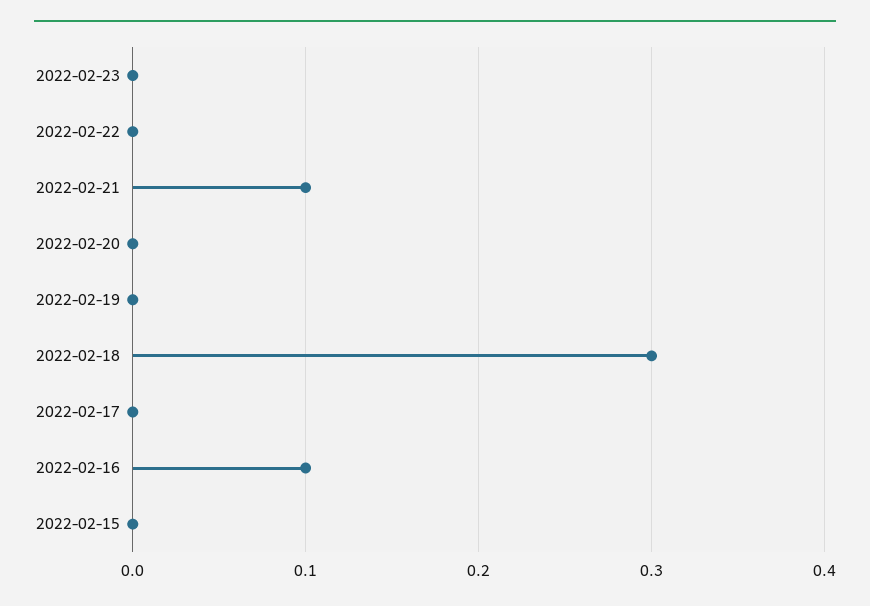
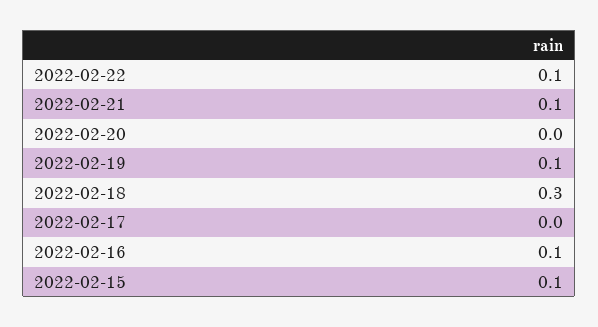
  {
-   "2022-02-23": 0,
-   "2022-02-22": 0,
+   "2022-02-22": 0.1,
    "2022-02-21": 0.1,
    "2022-02-20": 0,
-   "2022-02-19": 0,
+   "2022-02-19": 0.1,
    "2022-02-18": 0.3,
    "2022-02-17": 0,
    "2022-02-16": 0.1,
-   "2022-02-15": 0
+   "2022-02-15": 0.1
  }

